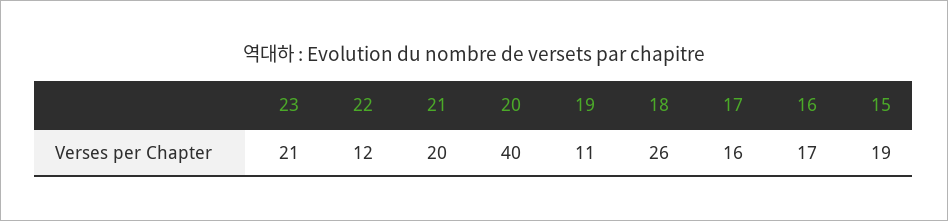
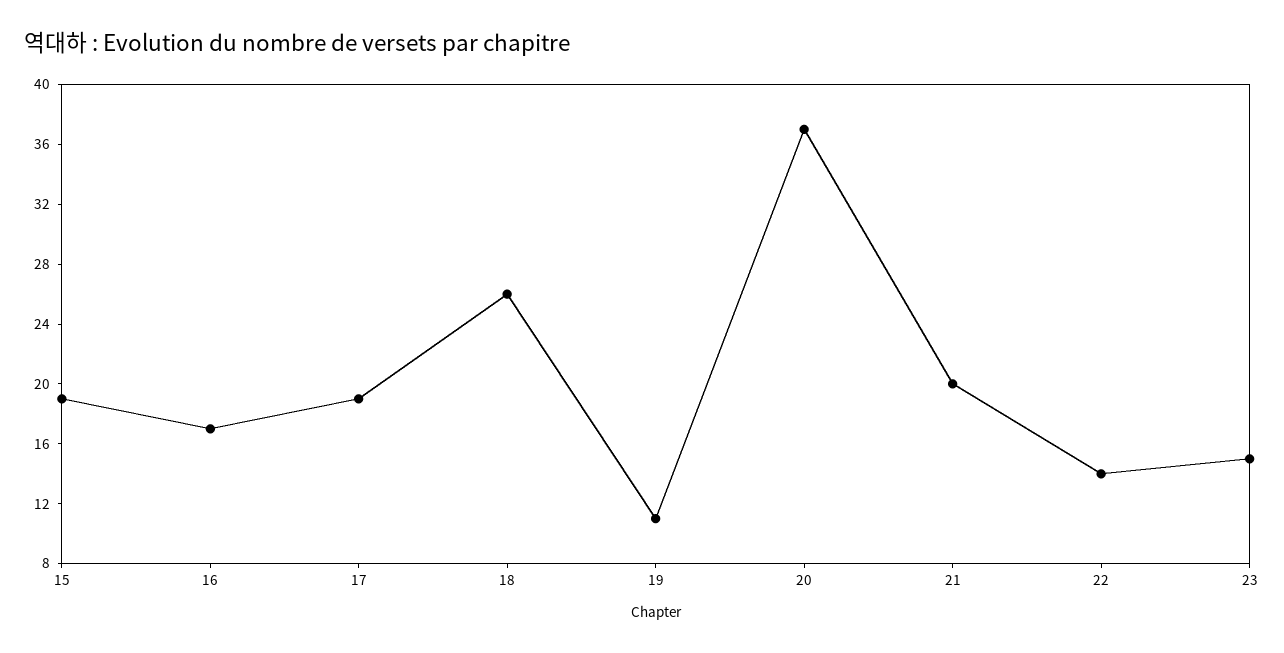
  {
-   "23": 21,
+   "23": 15,
-   "22": 12,
+   "22": 14,
    "21": 20,
-   "20": 40,
+   "20": 37,
    "19": 11,
    "18": 26,
-   "17": 16,
+   "17": 19,
    "16": 17,
    "15": 19
  }

